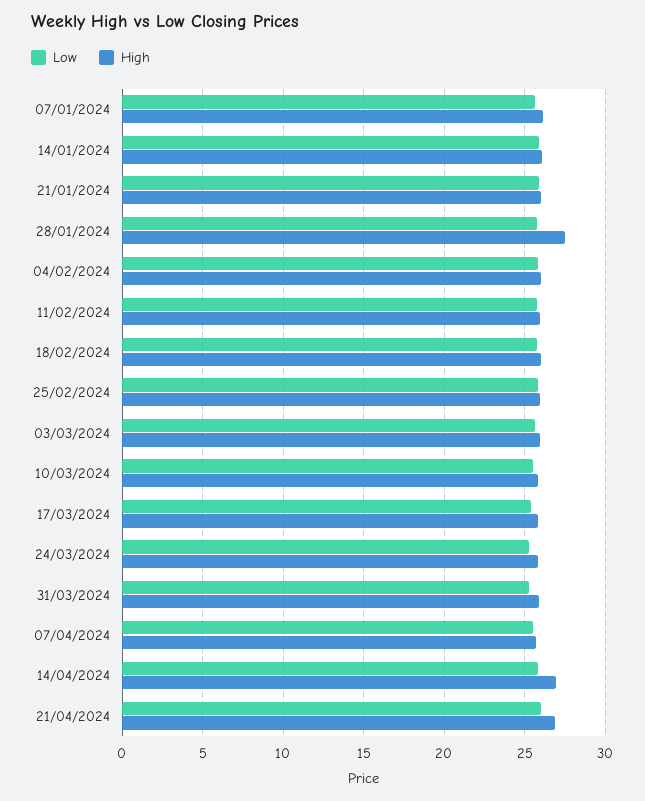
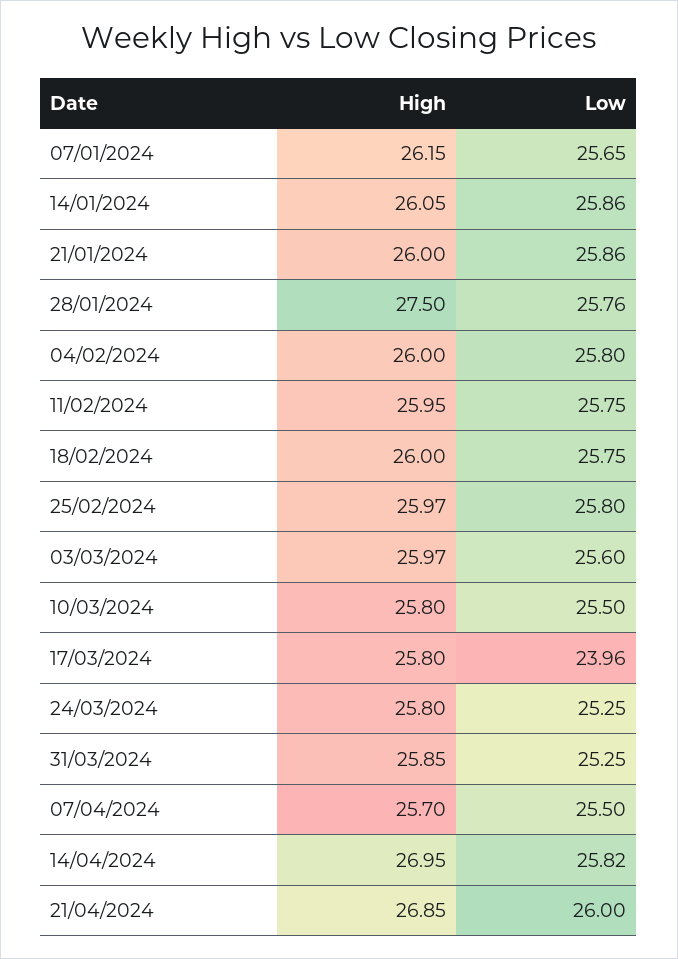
  {
    "Low": {
      "07/01/2024": 25.65,
      "14/01/2024": 25.86,
      "21/01/2024": 25.86,
      "28/01/2024": 25.76,
      "04/02/2024": 25.8,
      "11/02/2024": 25.75,
      "18/02/2024": 25.75,
      "25/02/2024": 25.8,
      "03/03/2024": 25.6,
      "10/03/2024": 25.5,
-     "17/03/2024": 25.5,
+     "17/03/2024": 23.96,
      "24/03/2024": 25.25,
      "31/03/2024": 25.25,
      "07/04/2024": 25.5,
      "14/04/2024": 25.82,
      "21/04/2024": 26
    },
    "High": {
      "07/01/2024": 26.15,
      "14/01/2024": 26.05,
      "21/01/2024": 26,
      "28/01/2024": 27.5,
      "04/02/2024": 26,
      "11/02/2024": 25.95,
      "18/02/2024": 26,
      "25/02/2024": 25.97,
      "03/03/2024": 25.97,
      "10/03/2024": 25.8,
      "17/03/2024": 25.8,
      "24/03/2024": 25.8,
      "31/03/2024": 25.85,
      "07/04/2024": 25.7,
      "14/04/2024": 26.95,
      "21/04/2024": 26.85
    }
  }

